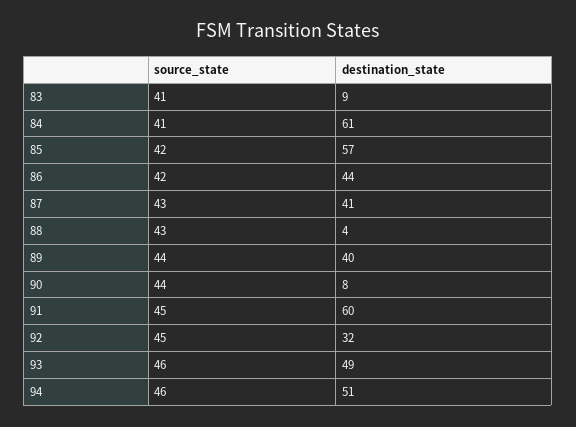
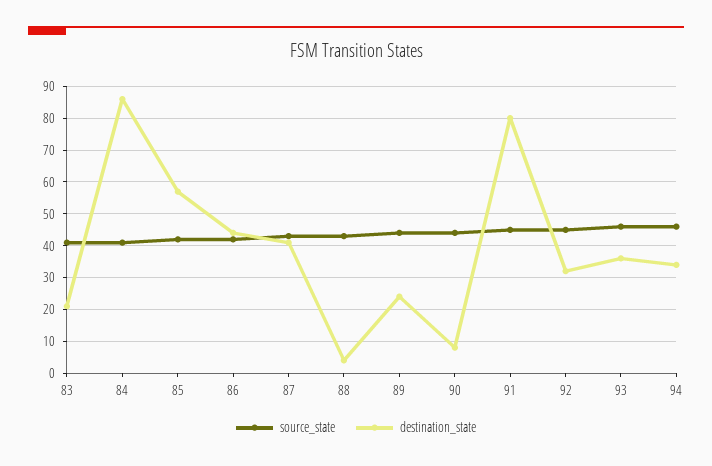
  {
    "source_state": {
      "83": 41,
      "84": 41,
      "85": 42,
      "86": 42,
      "87": 43,
      "88": 43,
      "89": 44,
      "90": 44,
      "91": 45,
      "92": 45,
      "93": 46,
      "94": 46
    },
    "destination_state": {
-     "83": 9,
+     "83": 20,
-     "84": 61,
+     "84": 85,
      "85": 57,
      "86": 44,
      "87": 41,
      "88": 4,
-     "89": 40,
+     "89": 25,
      "90": 8,
-     "91": 60,
+     "91": 80,
      "92": 32,
-     "93": 49,
+     "93": 35,
-     "94": 51
+     "94": 35
    }
  }

